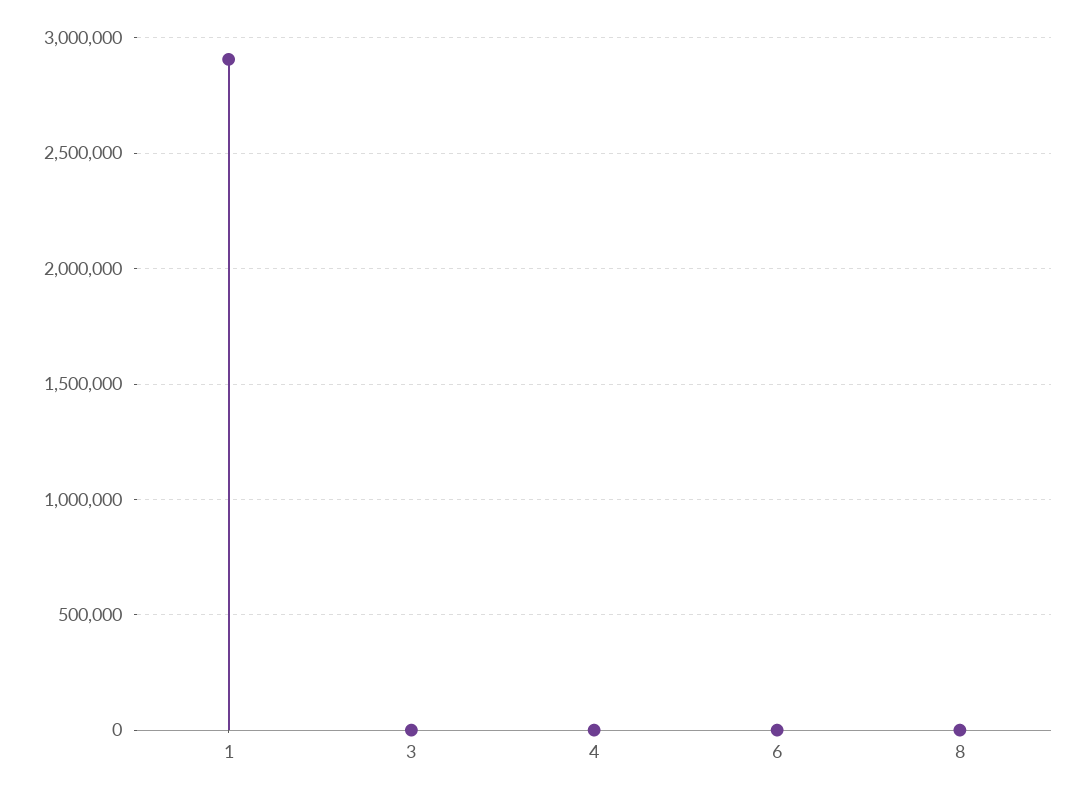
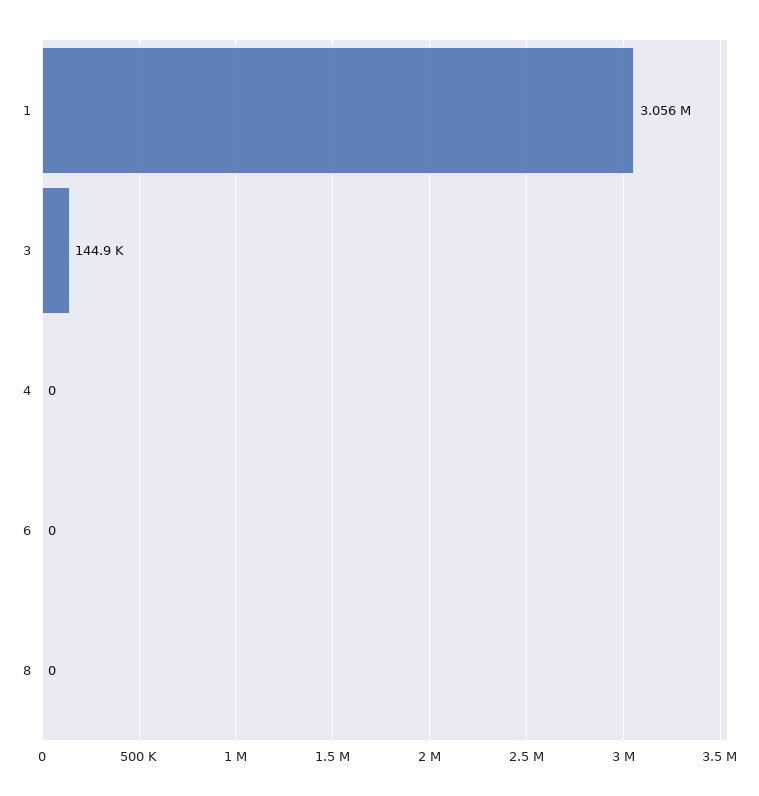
  {
-   "1": 2900000,
+   "1": 3056000,
-   "3": 0,
+   "3": 144900,
    "4": 0,
    "6": 0,
    "8": 0
  }

